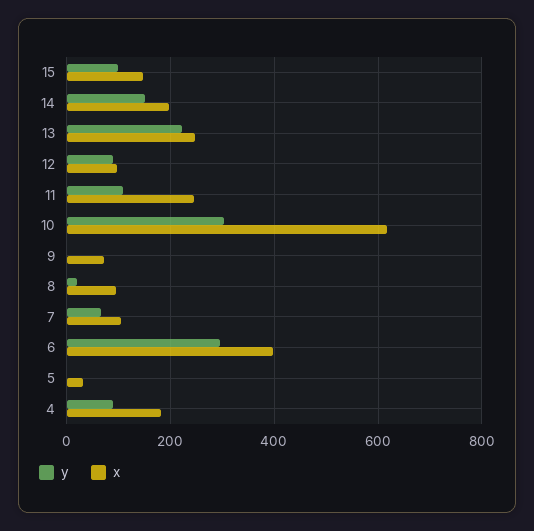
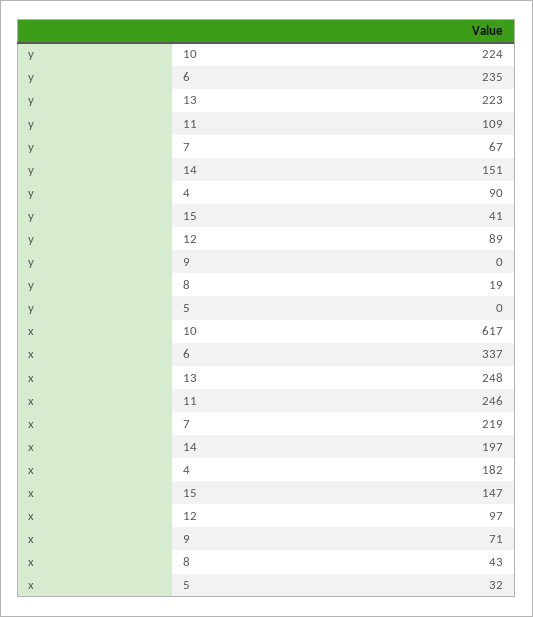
  {
    "y": {
-     "15": 100,
+     "15": 41,
      "14": 151,
      "13": 223,
      "12": 89,
      "11": 109,
-     "10": 300,
+     "10": 224,
      "9": 0,
      "8": 19,
      "7": 67,
-     "6": 300,
+     "6": 235,
      "5": 0,
      "4": 90
    },
    "x": {
      "15": 147,
      "14": 197,
      "13": 248,
      "12": 97,
      "11": 246,
      "10": 617,
      "9": 71,
-     "8": 100,
+     "8": 43,
-     "7": 100,
+     "7": 219,
-     "6": 400,
+     "6": 337,
      "5": 32,
      "4": 182
    }
  }

